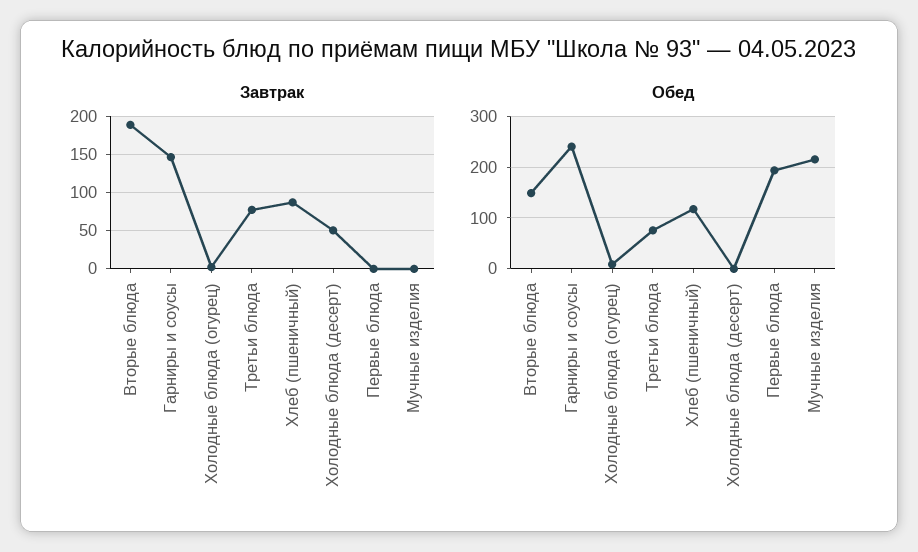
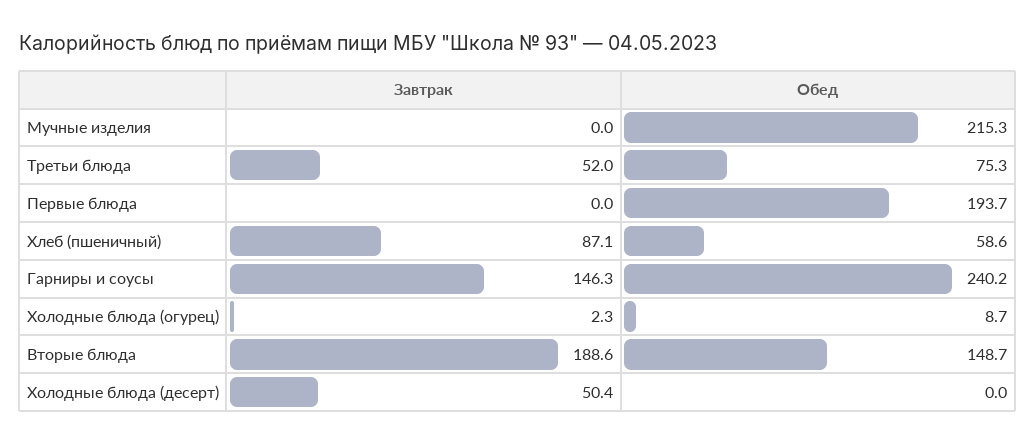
  {
    "Завтрак": {
      "Вторые блюда": 188.6,
      "Гарниры и соусы": 146.3,
      "Холодные блюда (огурец)": 2.3,
-     "Третьи блюда": 80,
+     "Третьи блюда": 52,
      "Хлеб (пшеничный)": 87.1,
      "Холодные блюда (десерт)": 50.4,
      "Первые блюда": 0,
      "Мучные изделия": 0
    },
    "Обед": {
      "Вторые блюда": 148.7,
      "Гарниры и соусы": 240.2,
      "Холодные блюда (огурец)": 8.7,
      "Третьи блюда": 75.3,
-     "Хлеб (пшеничный)": 120,
+     "Хлеб (пшеничный)": 58.6,
      "Холодные блюда (десерт)": 0,
      "Первые блюда": 193.7,
      "Мучные изделия": 215.3
    }
  }

